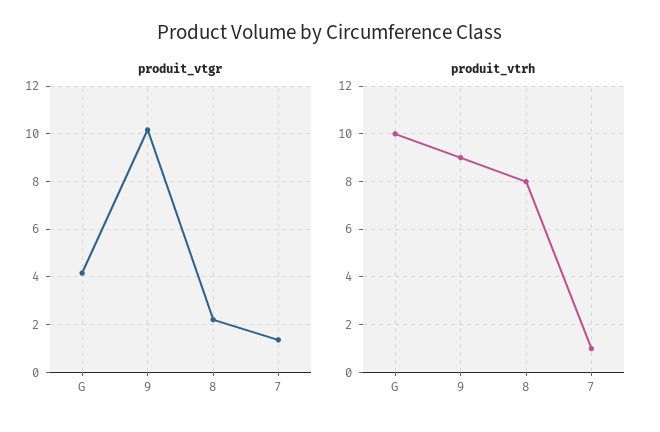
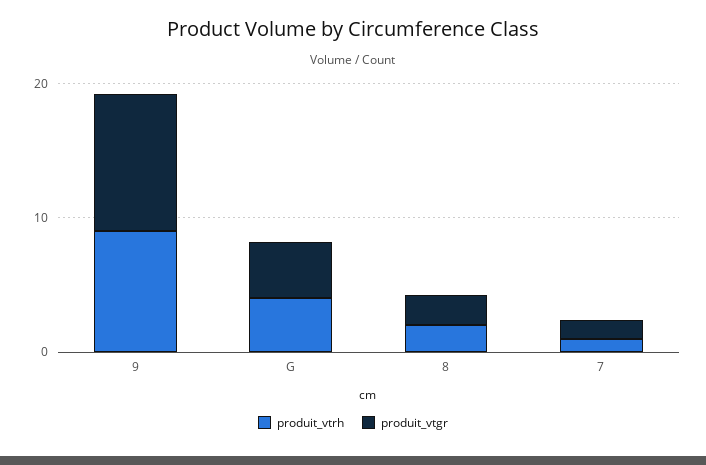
  {
    "produit_vtgr": {
      "G": 4,
      "9": 10,
      "8": 2,
      "7": 1.5
    },
    "produit_vtrh": {
-     "G": 10,
+     "G": 4,
      "9": 9,
-     "8": 8,
+     "8": 2,
      "7": 1
    }
  }

